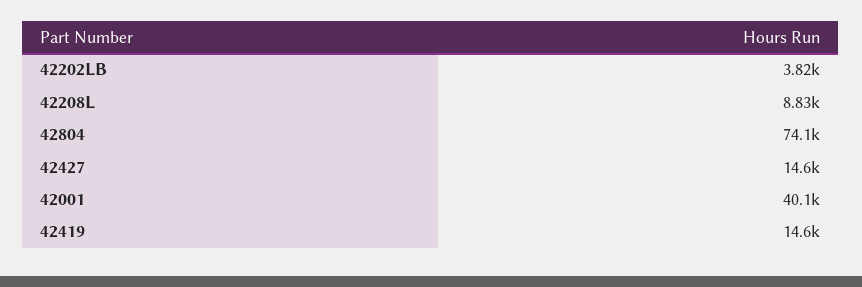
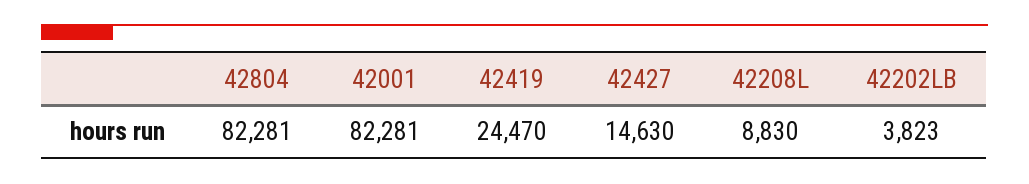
  {
    "42202LB": 3823,
    "42208L": 8830,
-   "42804": 74100,
+   "42804": 82281,
    "42427": 14630,
-   "42001": 40100,
+   "42001": 82281,
-   "42419": 14600
+   "42419": 24470
  }

